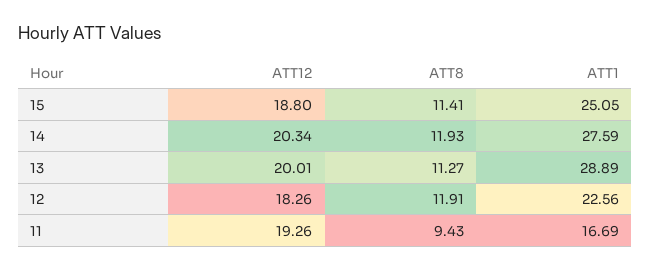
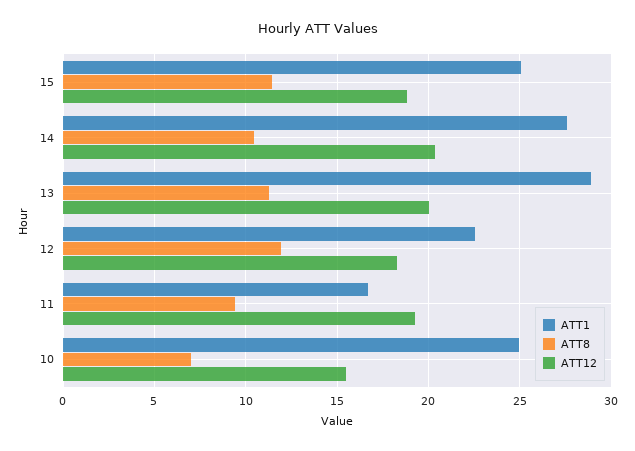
  {
    "ATT12": {
      "15": 18.8,
      "14": 20.34,
      "13": 20.01,
      "12": 18.26,
-     "11": 19.26
+     "11": 19.26,
+     "10": 15.5
    },
    "ATT8": {
      "15": 11.41,
-     "14": 11.93,
+     "14": 10.5,
      "13": 11.27,
      "12": 11.91,
-     "11": 9.43
+     "11": 9.43,
+     "10": 7
    },
    "ATT1": {
      "15": 25.05,
      "14": 27.59,
      "13": 28.89,
      "12": 22.56,
-     "11": 16.69
+     "11": 16.69,
+     "10": 25
    }
  }

